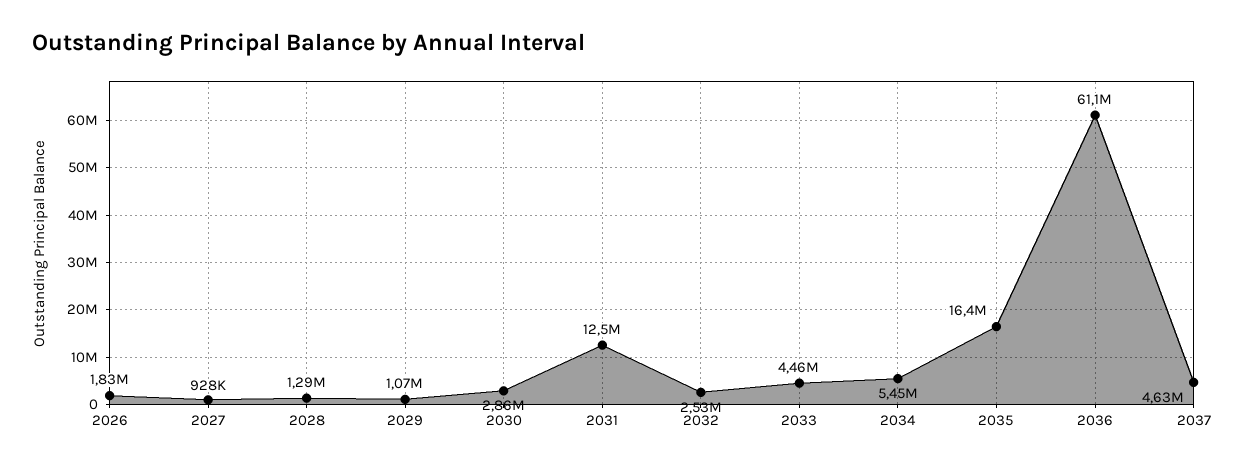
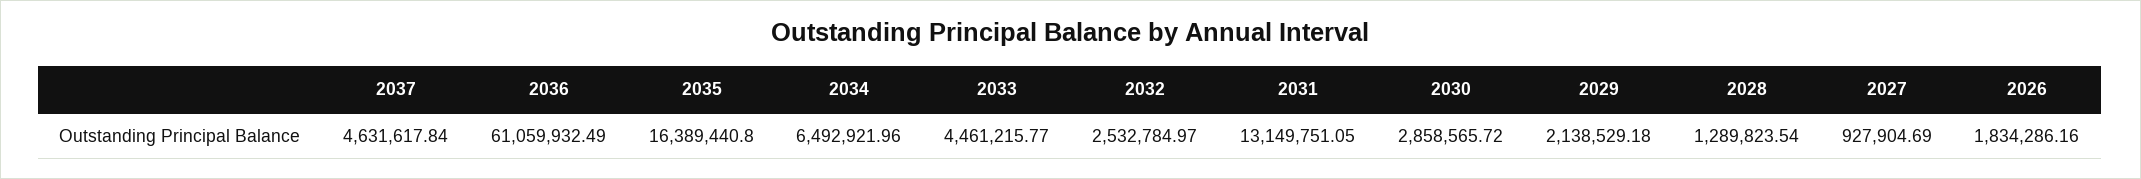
  {
    "2026": 1834286.16,
    "2027": 927904.69,
    "2028": 1289823.54,
-   "2029": 1070000,
+   "2029": 2138529.18,
    "2030": 2858565.72,
-   "2031": 12500000,
+   "2031": 13149751.05,
    "2032": 2532784.97,
    "2033": 4461215.77,
-   "2034": 5450000,
+   "2034": 6492921.96,
    "2035": 16389440.8,
    "2036": 61059932.49,
    "2037": 4631617.84
  }

